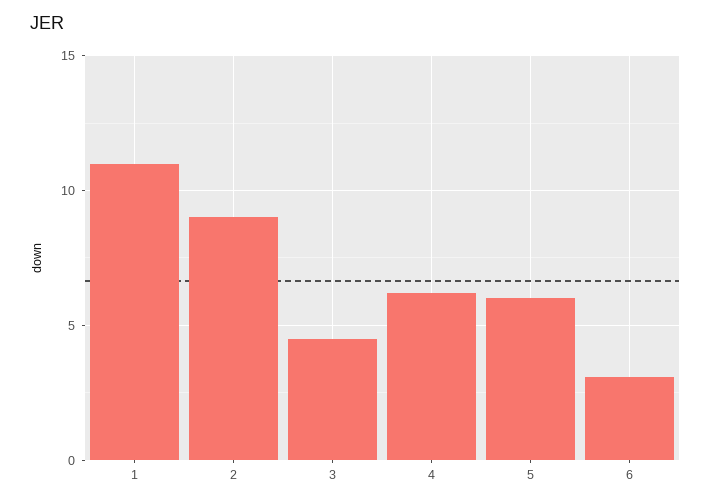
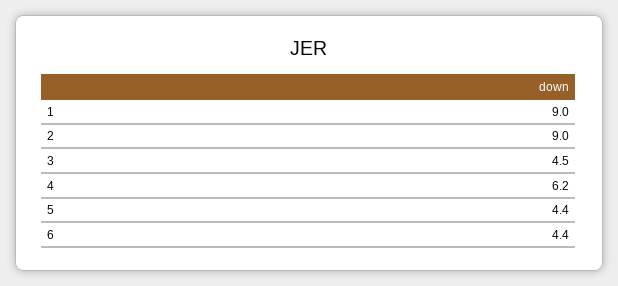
  {
-   "1": 11,
+   "1": 9,
    "2": 9,
    "3": 4.5,
    "4": 6.2,
-   "5": 6,
+   "5": 4.4,
-   "6": 3
+   "6": 4.4
  }

